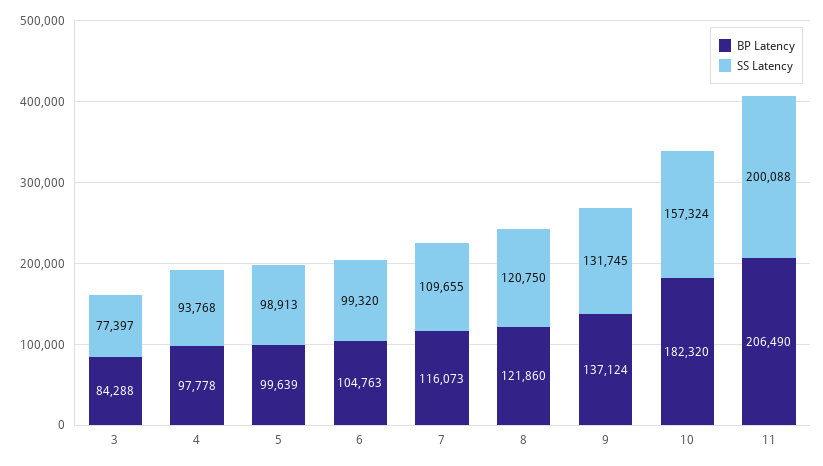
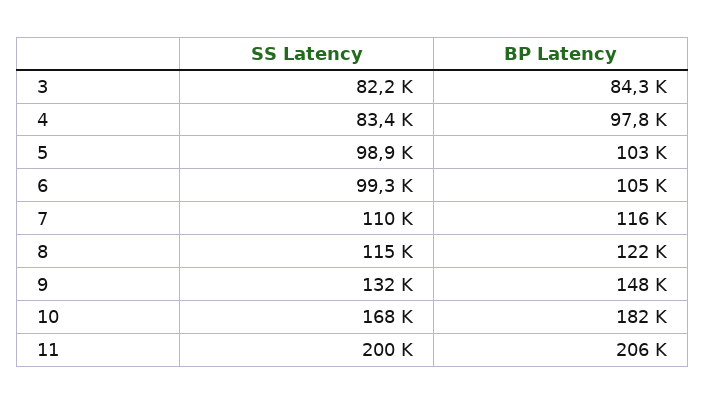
  {
    "BP Latency": {
      "3": 84288,
      "4": 97778,
-     "5": 99639,
+     "5": 103000,
      "6": 104763,
      "7": 116073,
      "8": 121860,
-     "9": 137124,
+     "9": 148000,
      "10": 182320,
      "11": 206490
    },
    "SS Latency": {
-     "3": 77397,
+     "3": 82200,
-     "4": 93768,
+     "4": 83400,
      "5": 98913,
      "6": 99320,
      "7": 109655,
-     "8": 120750,
+     "8": 115000,
      "9": 131745,
-     "10": 157324,
+     "10": 168000,
      "11": 200088
    }
  }

